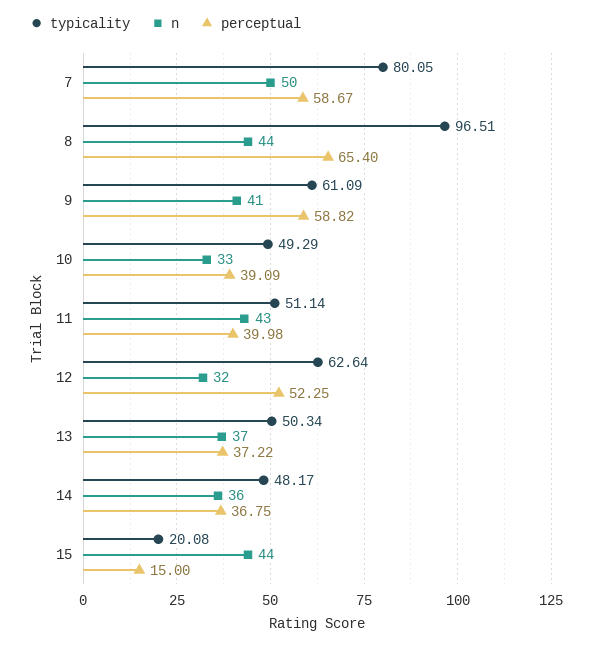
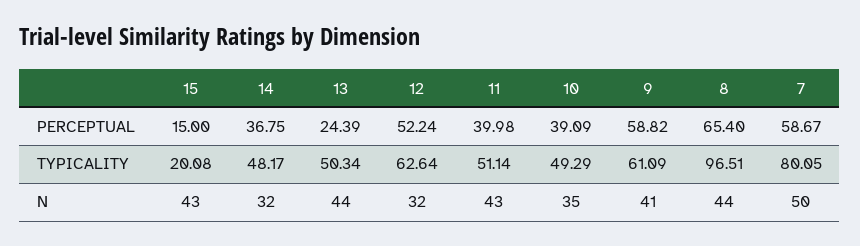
  {
    "typicality": {
      "7": 80.05,
      "8": 96.51,
      "9": 61.09,
      "10": 49.29,
      "11": 51.14,
      "12": 62.64,
      "13": 50.34,
      "14": 48.17,
      "15": 20.08
    },
    "n": {
      "7": 50,
      "8": 44,
      "9": 41,
-     "10": 33,
+     "10": 35,
      "11": 43,
      "12": 32,
-     "13": 37,
+     "13": 44,
-     "14": 36,
+     "14": 32,
-     "15": 44
+     "15": 43
    },
    "perceptual": {
      "7": 58.67,
      "8": 65.4,
      "9": 58.82,
      "10": 39.09,
      "11": 39.98,
-     "12": 52.25,
+     "12": 52.24,
-     "13": 37.22,
+     "13": 24.39,
      "14": 36.75,
      "15": 15
    }
  }

